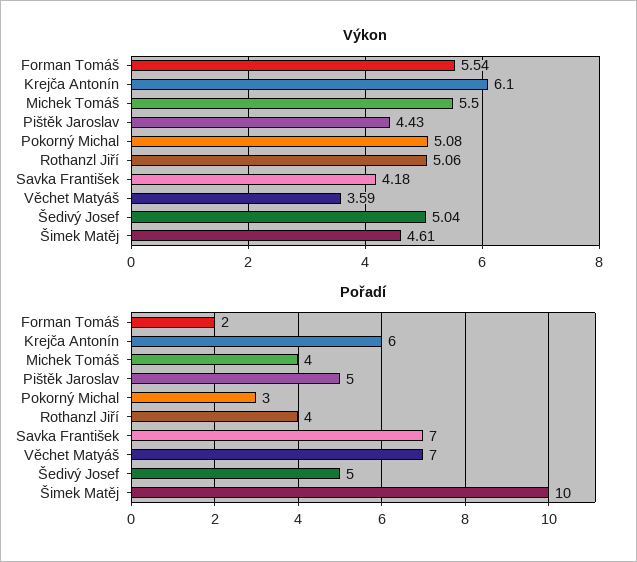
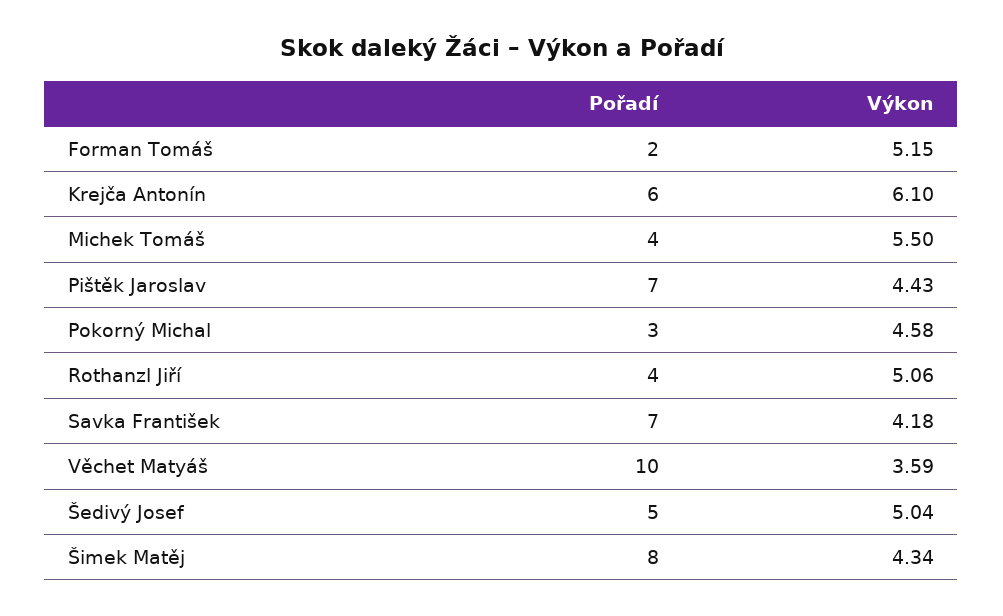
  {
    "Výkon": {
-     "Forman Tomáš": 5.54,
+     "Forman Tomáš": 5.15,
      "Krejča Antonín": 6.1,
      "Michek Tomáš": 5.5,
      "Pištěk Jaroslav": 4.43,
-     "Pokorný Michal": 5.08,
+     "Pokorný Michal": 4.58,
      "Rothanzl Jiří": 5.06,
      "Savka František": 4.18,
      "Věchet Matyáš": 3.59,
      "Šedivý Josef": 5.04,
-     "Šimek Matěj": 4.61
+     "Šimek Matěj": 4.34
    },
    "Pořadí": {
      "Forman Tomáš": 2,
      "Krejča Antonín": 6,
      "Michek Tomáš": 4,
-     "Pištěk Jaroslav": 5,
+     "Pištěk Jaroslav": 7,
      "Pokorný Michal": 3,
      "Rothanzl Jiří": 4,
      "Savka František": 7,
-     "Věchet Matyáš": 7,
+     "Věchet Matyáš": 10,
      "Šedivý Josef": 5,
-     "Šimek Matěj": 10
+     "Šimek Matěj": 8
    }
  }

